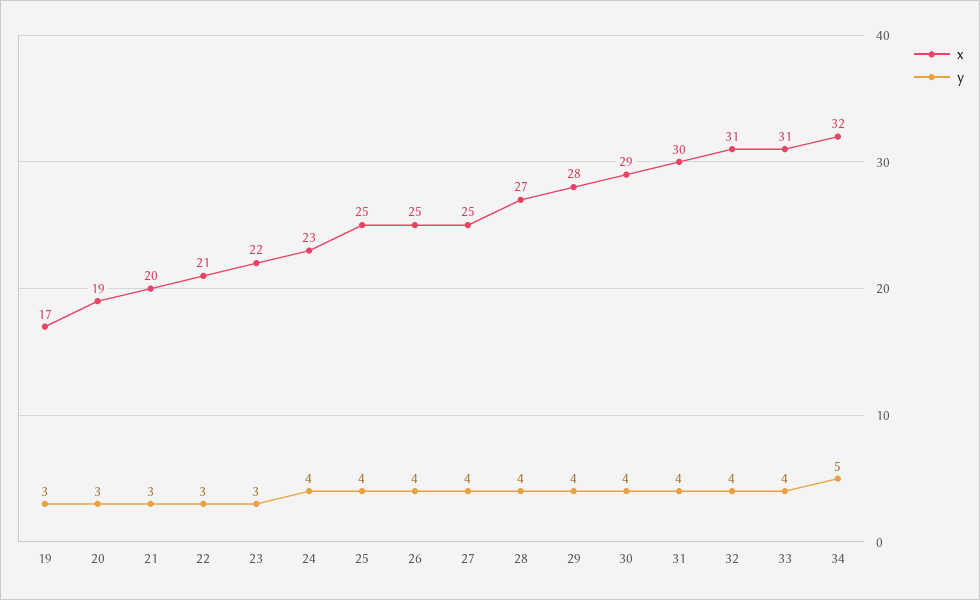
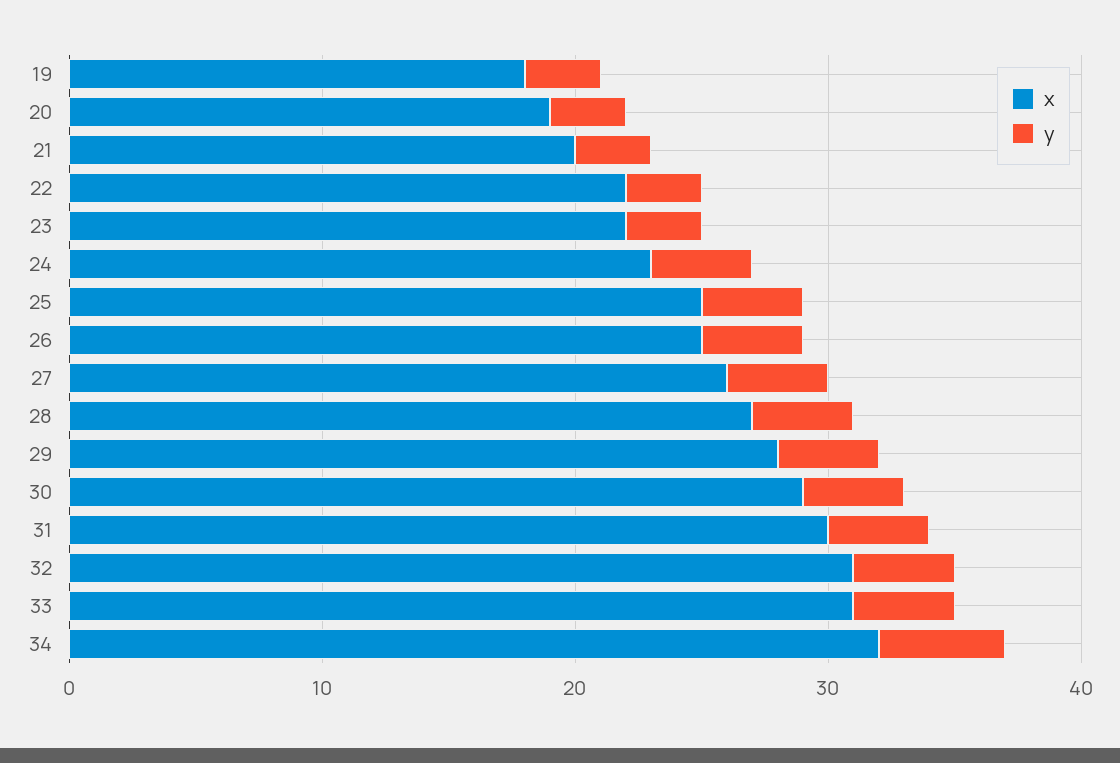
  {
    "x": {
-     "19": 17,
+     "19": 18,
      "20": 19,
      "21": 20,
-     "22": 21,
+     "22": 22,
      "23": 22,
      "24": 23,
      "25": 25,
      "26": 25,
-     "27": 25,
+     "27": 26,
      "28": 27,
      "29": 28,
      "30": 29,
      "31": 30,
      "32": 31,
      "33": 31,
      "34": 32
    },
    "y": {
      "19": 3,
      "20": 3,
      "21": 3,
      "22": 3,
      "23": 3,
      "24": 4,
      "25": 4,
      "26": 4,
      "27": 4,
      "28": 4,
      "29": 4,
      "30": 4,
      "31": 4,
      "32": 4,
      "33": 4,
      "34": 5
    }
  }

